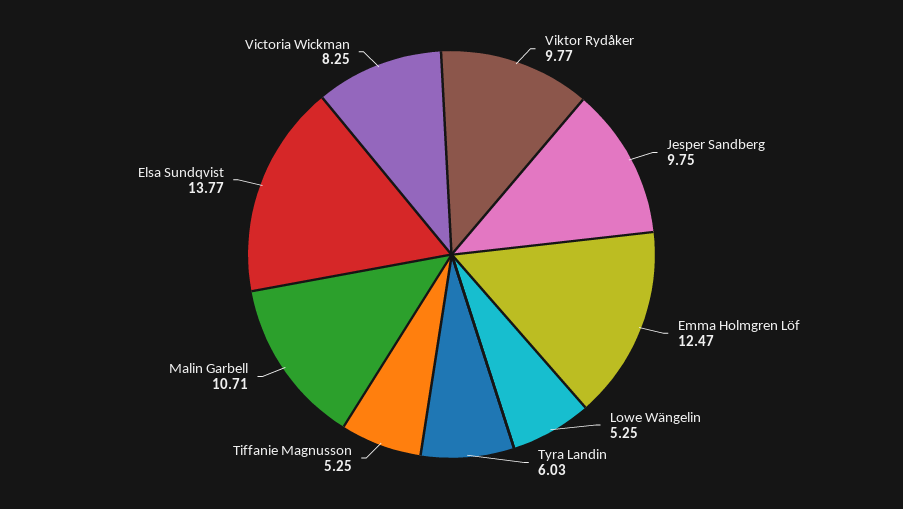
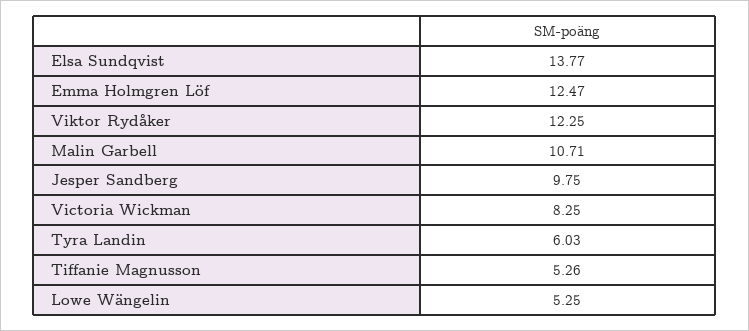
  {
-   "Viktor Rydåker": 9.77,
+   "Viktor Rydåker": 12.25,
    "Jesper Sandberg": 9.75,
    "Emma Holmgren Löf": 12.47,
    "Lowe Wängelin": 5.25,
    "Tyra Landin": 6.03,
-   "Tiffanie Magnusson": 5.25,
+   "Tiffanie Magnusson": 5.26,
    "Malin Garbell": 10.71,
    "Elsa Sundqvist": 13.77,
    "Victoria Wickman": 8.25
  }

